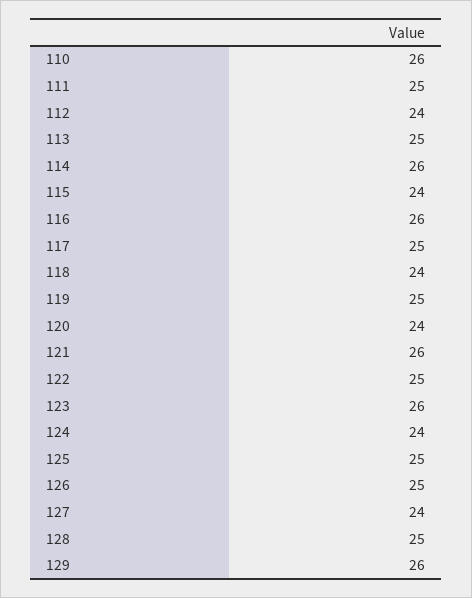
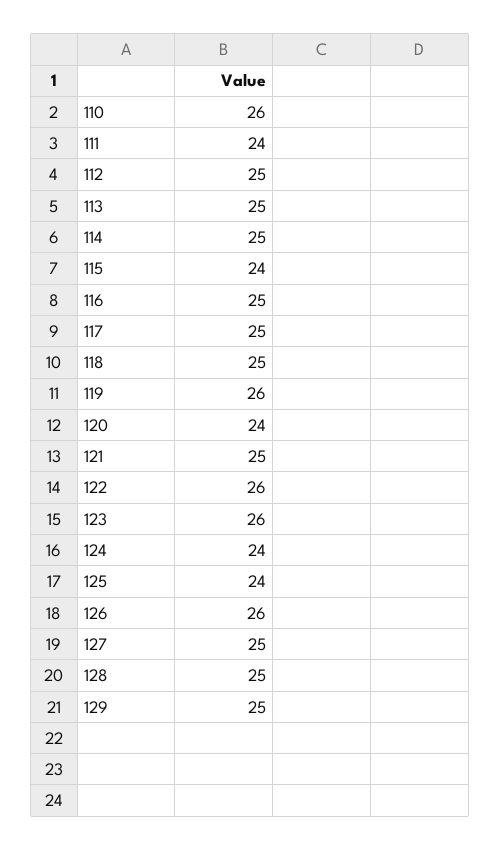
  {
    "110": 26,
-   "111": 25,
+   "111": 24,
-   "112": 24,
+   "112": 25,
    "113": 25,
-   "114": 26,
+   "114": 25,
    "115": 24,
-   "116": 26,
+   "116": 25,
    "117": 25,
-   "118": 24,
+   "118": 25,
-   "119": 25,
+   "119": 26,
    "120": 24,
-   "121": 26,
+   "121": 25,
-   "122": 25,
+   "122": 26,
    "123": 26,
    "124": 24,
-   "125": 25,
+   "125": 24,
-   "126": 25,
+   "126": 26,
-   "127": 24,
+   "127": 25,
    "128": 25,
-   "129": 26
+   "129": 25
  }

